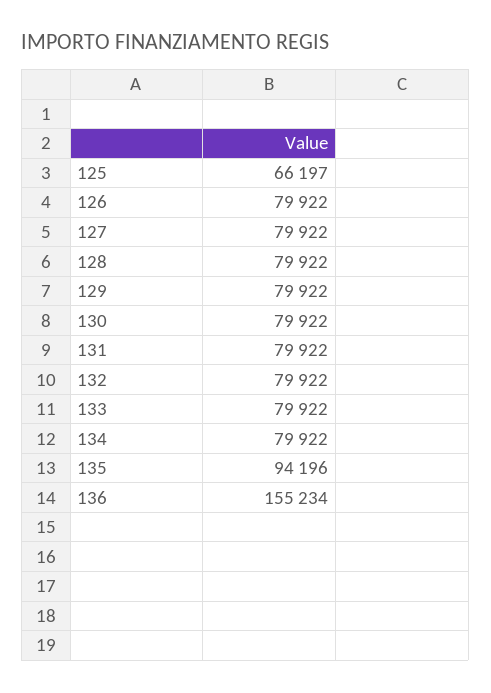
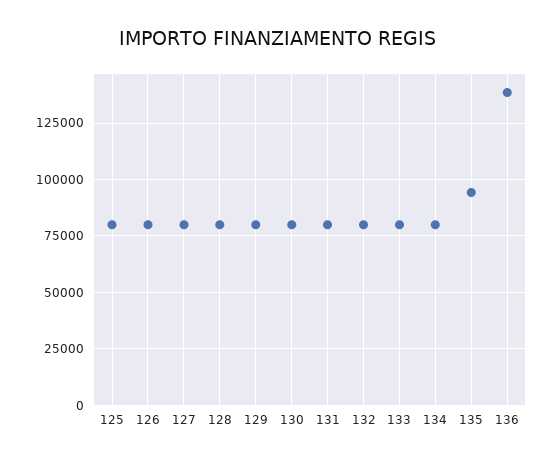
  {
-   "125": 66197,
+   "125": 80000,
    "126": 79922,
    "127": 79922,
    "128": 79922,
    "129": 79922,
    "130": 79922,
    "131": 79922,
    "132": 79922,
    "133": 79922,
    "134": 79922,
    "135": 94196,
-   "136": 155234
+   "136": 140000
  }

